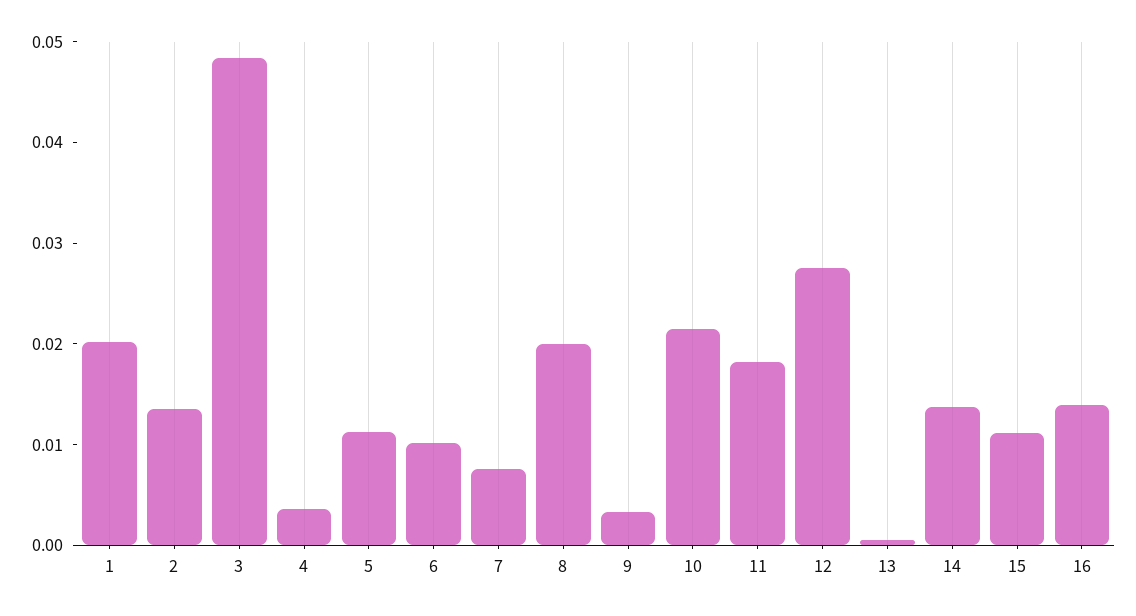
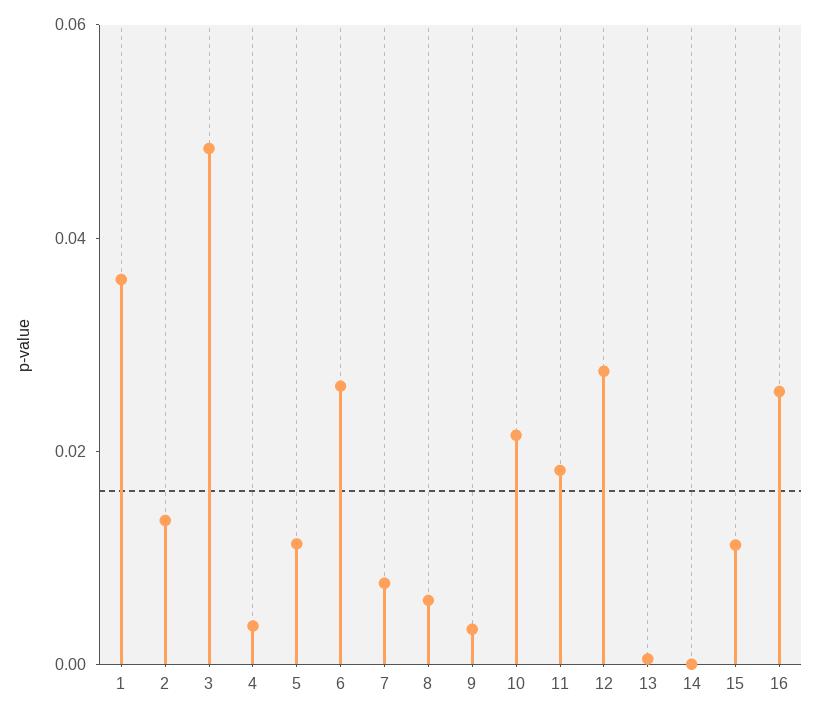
  {
-   "1": 0.02,
+   "1": 0.035,
    "2": 0.014,
    "3": 0.048,
    "4": 0.004,
    "5": 0.012,
-   "6": 0.01,
+   "6": 0.025,
    "7": 0.008,
-   "8": 0.02,
+   "8": 0.005,
    "9": 0.004,
    "10": 0.022,
    "11": 0.018,
    "12": 0.028,
    "13": 0,
-   "14": 0.014,
+   "14": 0,
    "15": 0.012,
-   "16": 0.014
+   "16": 0.025
  }

